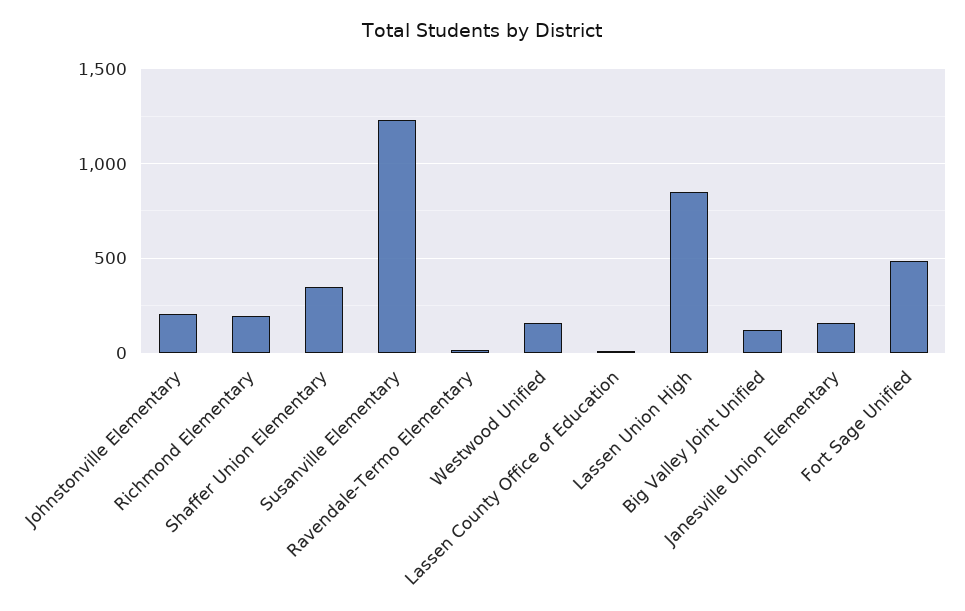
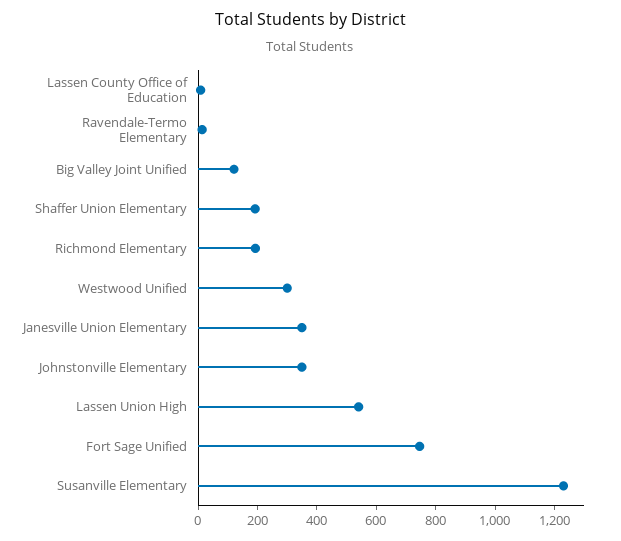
  {
-   "Johnstonville Elementary": 200,
+   "Johnstonville Elementary": 350,
    "Richmond Elementary": 200,
-   "Shaffer Union Elementary": 350,
+   "Shaffer Union Elementary": 200,
    "Susanville Elementary": 1250,
    "Ravendale-Termo Elementary": 0,
-   "Westwood Unified": 150,
+   "Westwood Unified": 300,
    "Lassen County Office of Education": 0,
-   "Lassen Union High": 850,
+   "Lassen Union High": 550,
    "Big Valley Joint Unified": 100,
-   "Janesville Union Elementary": 150,
+   "Janesville Union Elementary": 350,
-   "Fort Sage Unified": 500
+   "Fort Sage Unified": 750
  }

